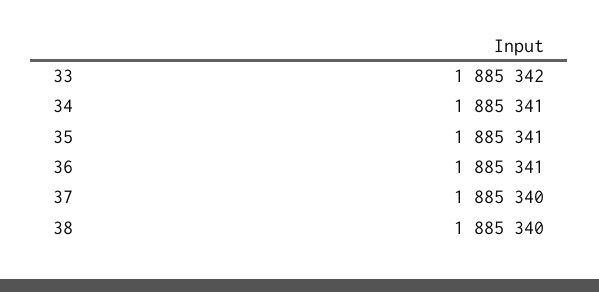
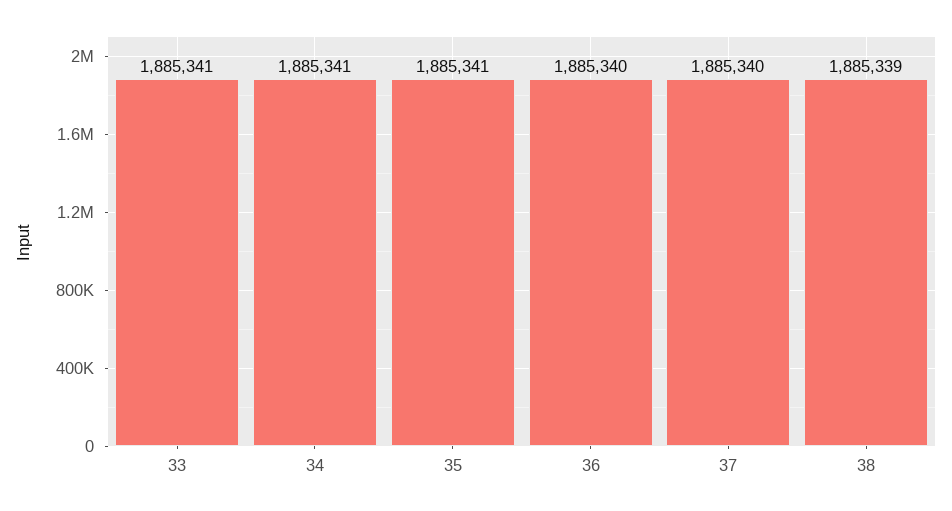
  {
-   "33": 1885342,
+   "33": 1885341,
    "34": 1885341,
    "35": 1885341,
-   "36": 1885341,
+   "36": 1885340,
    "37": 1885340,
-   "38": 1885340
+   "38": 1885339
  }

